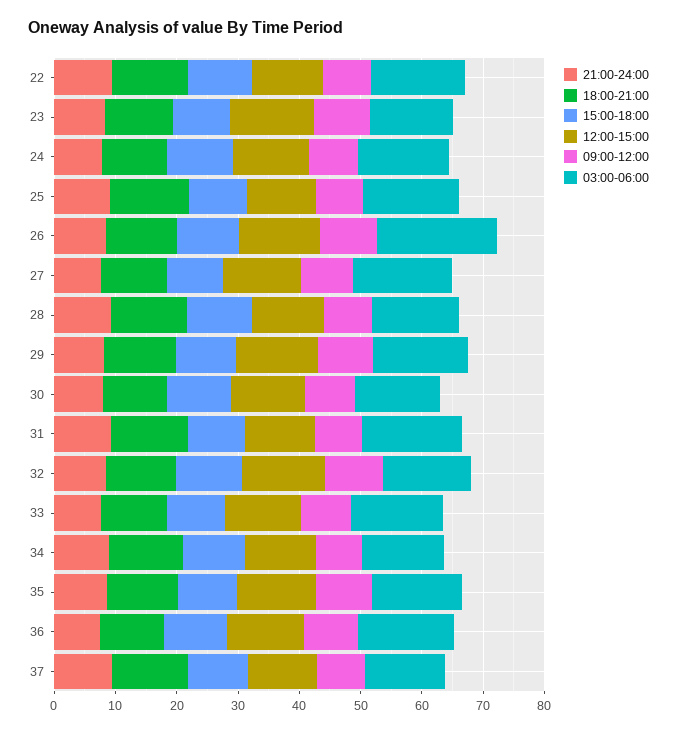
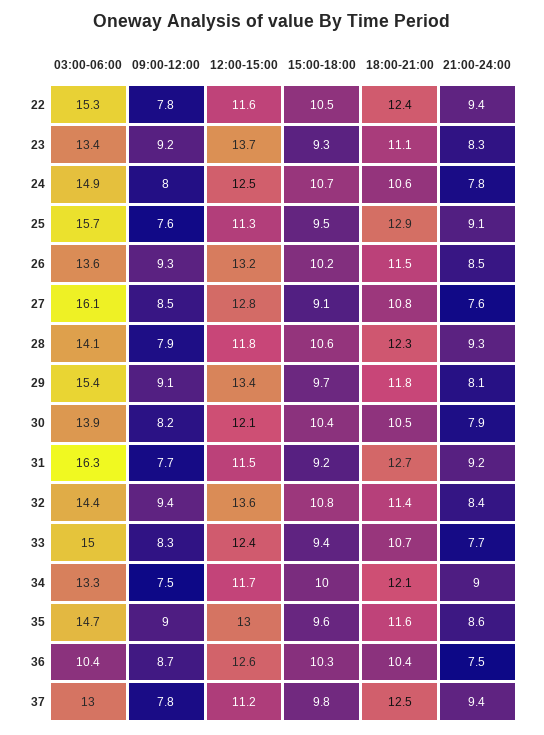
  {
    "21:00-24:00": {
      "22": 9.4,
      "23": 8.3,
      "24": 7.8,
      "25": 9.1,
      "26": 8.5,
      "27": 7.6,
      "28": 9.3,
      "29": 8.1,
      "30": 7.9,
      "31": 9.2,
      "32": 8.4,
      "33": 7.7,
      "34": 9,
      "35": 8.6,
      "36": 7.5,
      "37": 9.4
    },
    "18:00-21:00": {
      "22": 12.4,
      "23": 11.1,
      "24": 10.6,
      "25": 12.9,
      "26": 11.5,
      "27": 10.8,
      "28": 12.3,
      "29": 11.8,
      "30": 10.5,
      "31": 12.7,
      "32": 11.4,
      "33": 10.7,
      "34": 12.1,
      "35": 11.6,
      "36": 10.4,
      "37": 12.5
    },
    "15:00-18:00": {
      "22": 10.5,
      "23": 9.3,
      "24": 10.7,
      "25": 9.5,
      "26": 10.2,
      "27": 9.1,
      "28": 10.6,
      "29": 9.7,
      "30": 10.4,
      "31": 9.2,
      "32": 10.8,
      "33": 9.4,
      "34": 10,
      "35": 9.6,
      "36": 10.3,
      "37": 9.8
    },
    "12:00-15:00": {
      "22": 11.6,
      "23": 13.7,
      "24": 12.5,
      "25": 11.3,
      "26": 13.2,
      "27": 12.8,
      "28": 11.8,
      "29": 13.4,
      "30": 12.1,
      "31": 11.5,
      "32": 13.6,
      "33": 12.4,
      "34": 11.7,
      "35": 13,
      "36": 12.6,
      "37": 11.2
    },
    "09:00-12:00": {
      "22": 7.8,
      "23": 9.2,
      "24": 8,
      "25": 7.6,
      "26": 9.3,
      "27": 8.5,
      "28": 7.9,
      "29": 9.1,
      "30": 8.2,
      "31": 7.7,
      "32": 9.4,
      "33": 8.3,
      "34": 7.5,
      "35": 9,
      "36": 8.7,
      "37": 7.8
    },
    "03:00-06:00": {
      "22": 15.3,
      "23": 13.4,
      "24": 14.9,
      "25": 15.7,
-     "26": 20,
+     "26": 13.6,
      "27": 16.1,
      "28": 14.1,
      "29": 15.4,
      "30": 13.9,
      "31": 16.3,
      "32": 14.4,
      "33": 15,
      "34": 13.3,
      "35": 14.7,
-     "36": 16,
+     "36": 10.4,
      "37": 13
    }
  }

